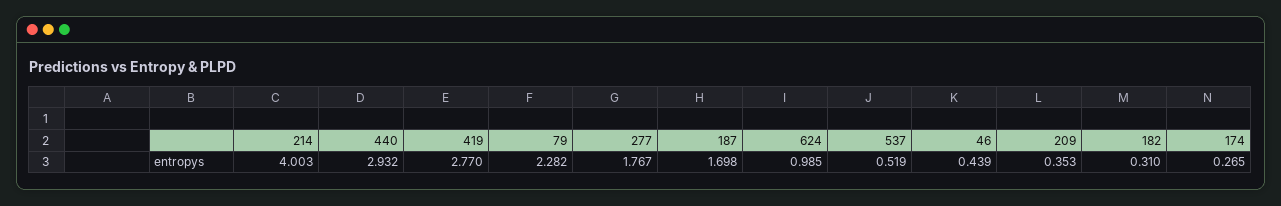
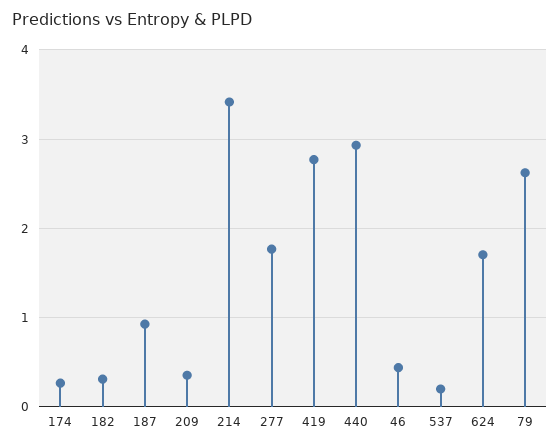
  {
-   "214": 4.003,
+   "214": 3.4,
    "440": 2.932,
    "419": 2.77,
-   "79": 2.282,
+   "79": 2.6,
    "277": 1.767,
-   "187": 1.698,
+   "187": 0.9,
-   "624": 0.985,
+   "624": 1.7,
-   "537": 0.519,
+   "537": 0.2,
    "46": 0.439,
    "209": 0.353,
    "182": 0.31,
    "174": 0.265
  }

